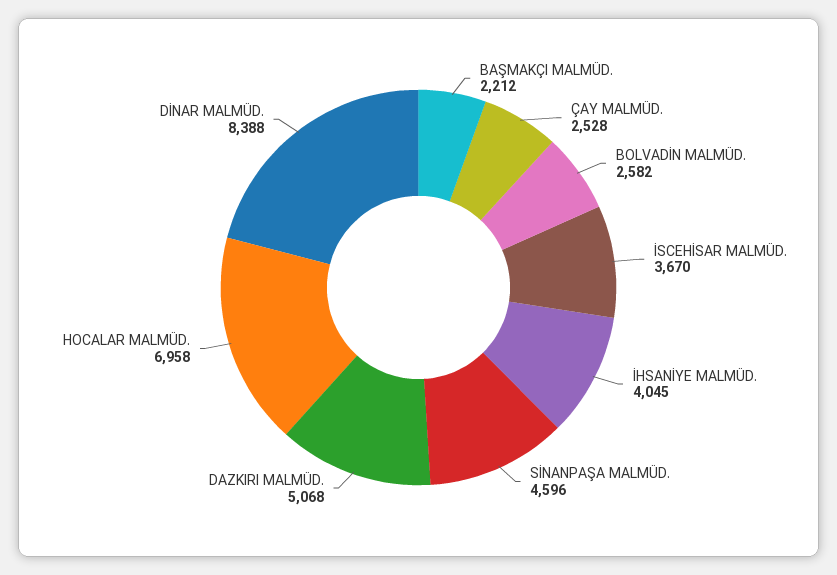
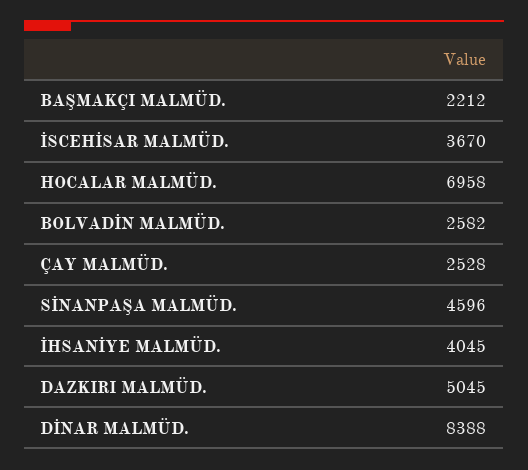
  {
    "BAŞMAKÇI MALMÜD.": 2212,
    "ÇAY MALMÜD.": 2528,
    "BOLVADİN MALMÜD.": 2582,
    "İSCEHİSAR MALMÜD.": 3670,
    "İHSANİYE MALMÜD.": 4045,
    "SİNANPAŞA MALMÜD.": 4596,
-   "DAZKIRI MALMÜD.": 5068,
+   "DAZKIRI MALMÜD.": 5045,
    "HOCALAR MALMÜD.": 6958,
    "DİNAR MALMÜD.": 8388
  }

